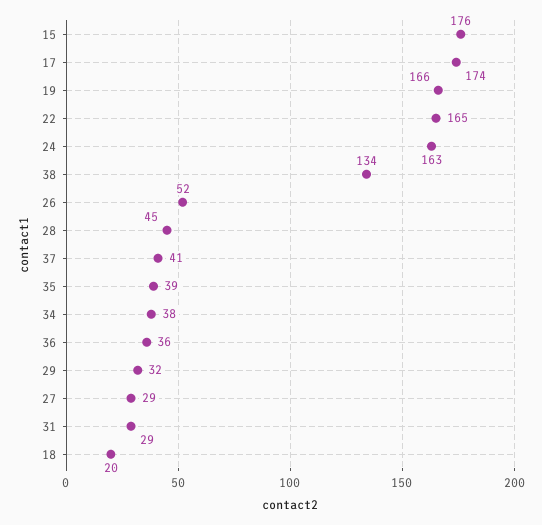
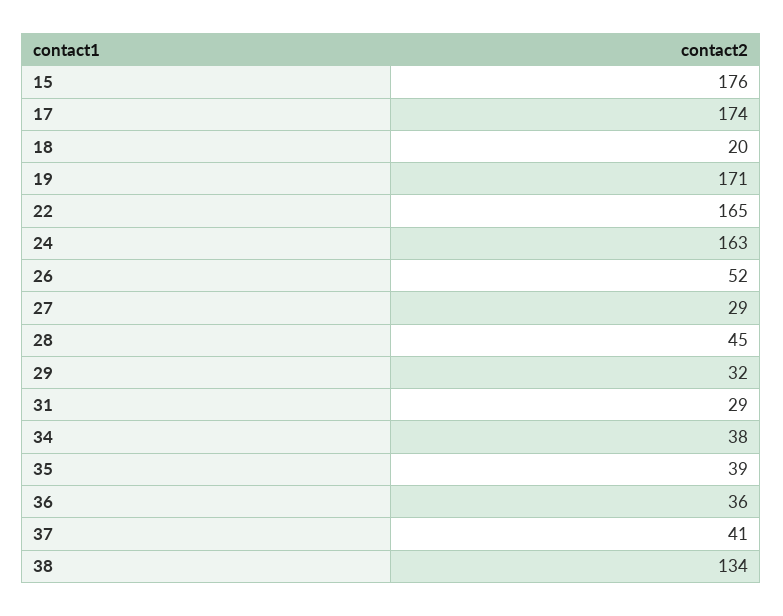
  {
    "15": 176,
    "17": 174,
-   "19": 166,
+   "19": 171,
    "22": 165,
    "24": 163,
    "38": 134,
    "26": 52,
    "28": 45,
    "37": 41,
    "35": 39,
    "34": 38,
    "36": 36,
    "29": 32,
    "27": 29,
    "31": 29,
    "18": 20
  }

